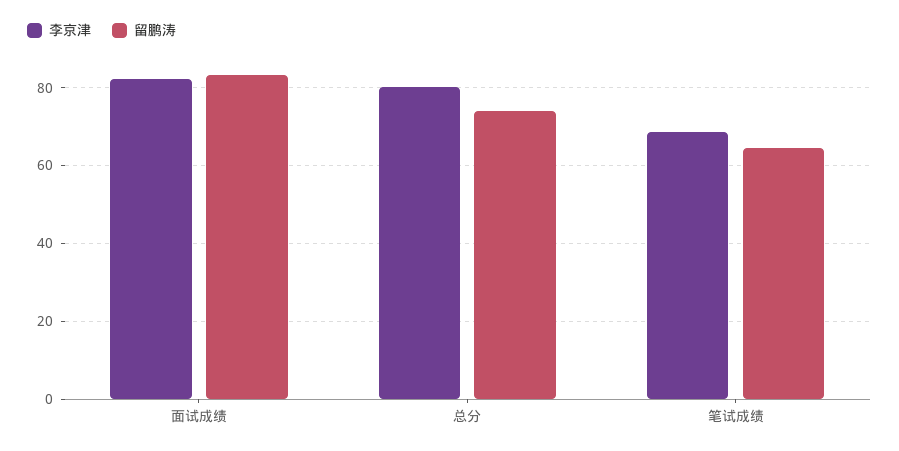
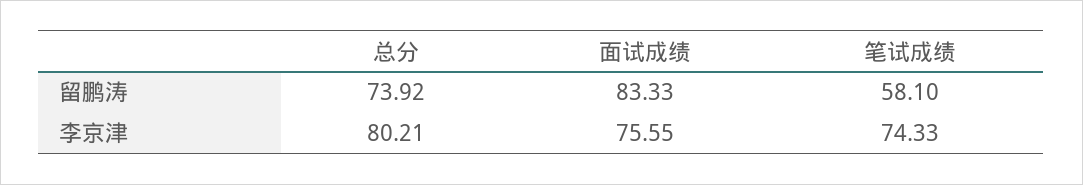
  {
    "李京津": {
-     "面试成绩": 82,
+     "面试成绩": 75.55,
      "总分": 80.21,
-     "笔试成绩": 68
+     "笔试成绩": 74.33
    },
    "留鹏涛": {
      "面试成绩": 83.33,
      "总分": 73.92,
-     "笔试成绩": 64
+     "笔试成绩": 58.1
    }
  }

